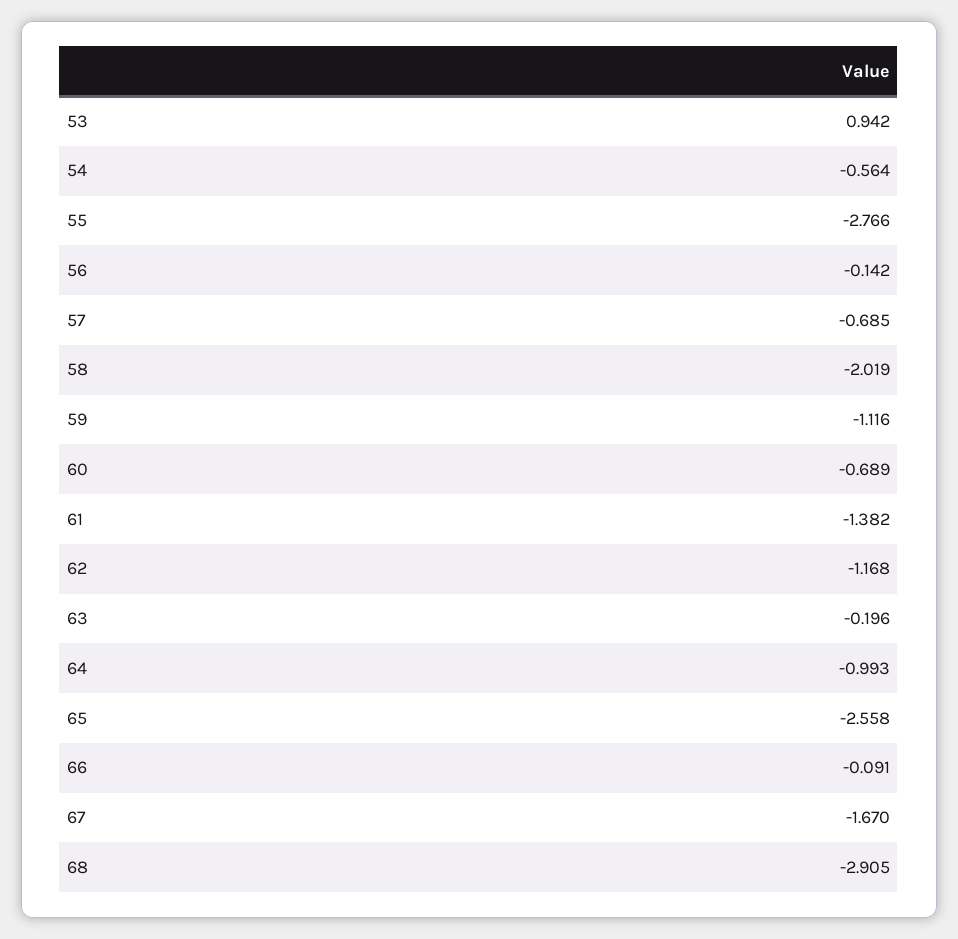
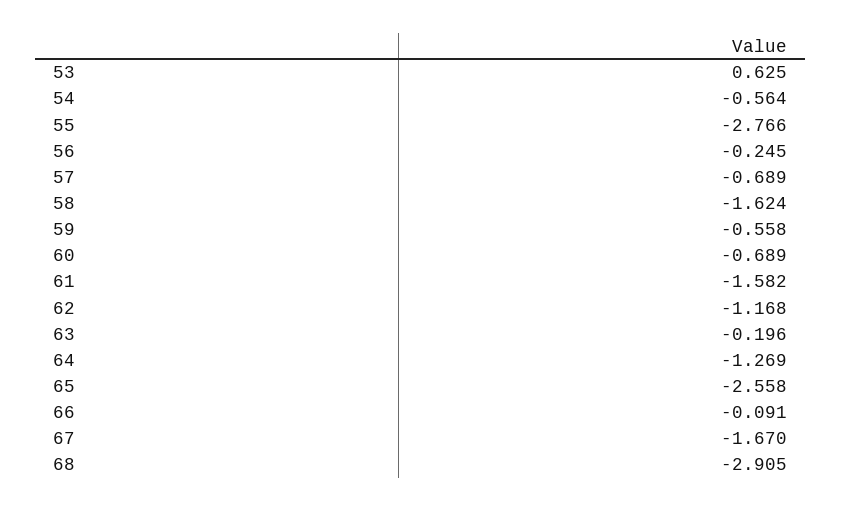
  {
-   "53": 0.942,
+   "53": 0.625,
    "54": -0.564,
    "55": -2.766,
-   "56": -0.142,
+   "56": -0.245,
-   "57": -0.685,
+   "57": -0.689,
-   "58": -2.019,
+   "58": -1.624,
-   "59": -1.116,
+   "59": -0.558,
    "60": -0.689,
-   "61": -1.382,
+   "61": -1.582,
    "62": -1.168,
    "63": -0.196,
-   "64": -0.993,
+   "64": -1.269,
    "65": -2.558,
    "66": -0.091,
    "67": -1.67,
    "68": -2.905
  }

